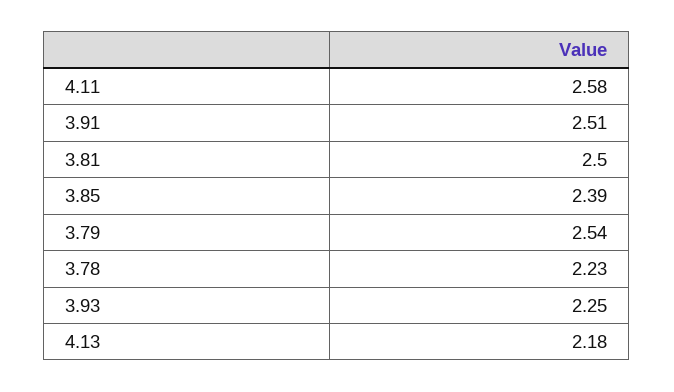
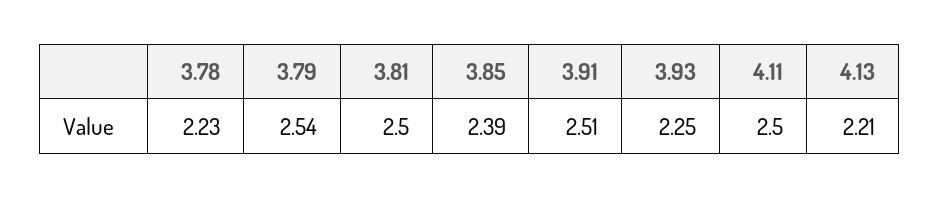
  {
-   "4.11": 2.58,
+   "4.11": 2.5,
    "3.91": 2.51,
    "3.81": 2.5,
    "3.85": 2.39,
    "3.79": 2.54,
    "3.78": 2.23,
    "3.93": 2.25,
-   "4.13": 2.18
+   "4.13": 2.21
  }

